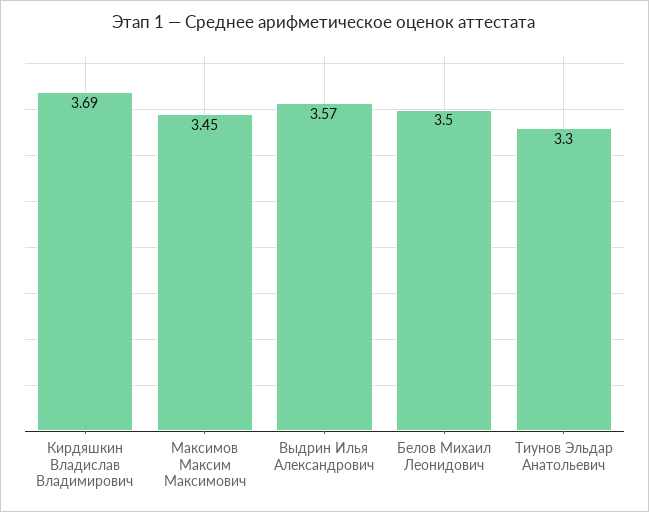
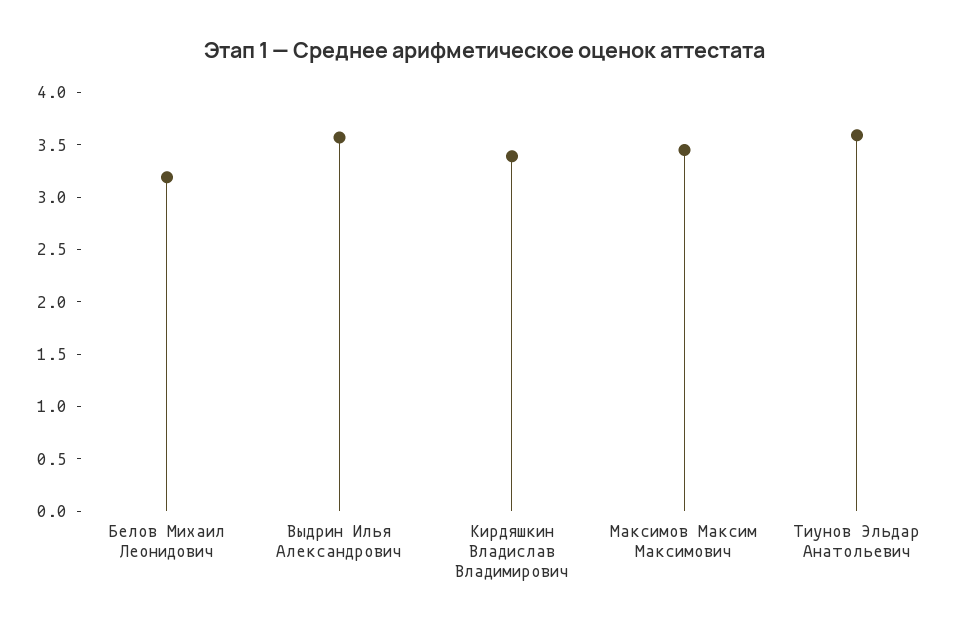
  {
-   "Кирдяшкин Владислав Владимирович": 3.69,
+   "Кирдяшкин Владислав Владимирович": 3.4,
    "Максимов Максим Максимович": 3.45,
    "Выдрин Илья Александрович": 3.57,
-   "Белов Михаил Леонидович": 3.5,
+   "Белов Михаил Леонидович": 3.2,
-   "Тиунов Эльдар Анатольевич": 3.3
+   "Тиунов Эльдар Анатольевич": 3.6
  }

